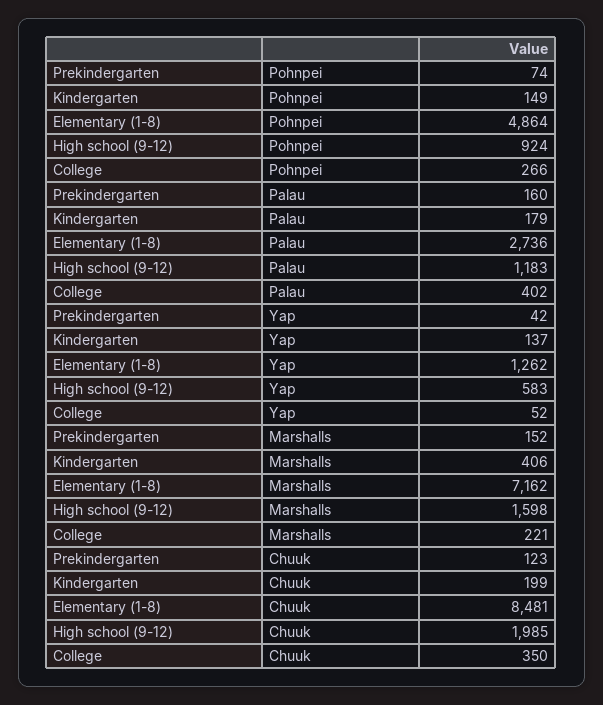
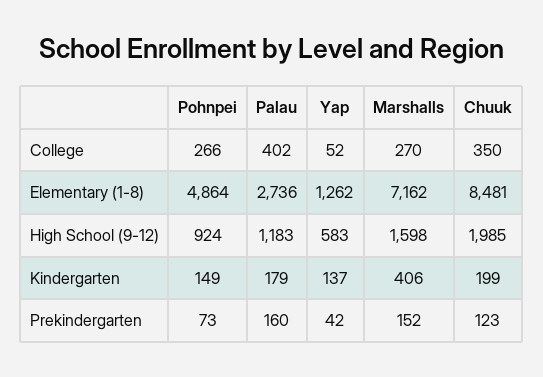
  {
    "Prekindergarten": {
-     "Pohnpei": 74,
+     "Pohnpei": 73,
      "Palau": 160,
      "Yap": 42,
      "Marshalls": 152,
      "Chuuk": 123
    },
    "Kindergarten": {
      "Pohnpei": 149,
      "Palau": 179,
      "Yap": 137,
      "Marshalls": 406,
      "Chuuk": 199
    },
    "Elementary (1-8)": {
      "Pohnpei": 4864,
      "Palau": 2736,
      "Yap": 1262,
      "Marshalls": 7162,
      "Chuuk": 8481
    },
    "High school (9-12)": {
      "Pohnpei": 924,
      "Palau": 1183,
      "Yap": 583,
      "Marshalls": 1598,
      "Chuuk": 1985
    },
    "College": {
      "Pohnpei": 266,
      "Palau": 402,
      "Yap": 52,
-     "Marshalls": 221,
+     "Marshalls": 270,
      "Chuuk": 350
    }
  }

